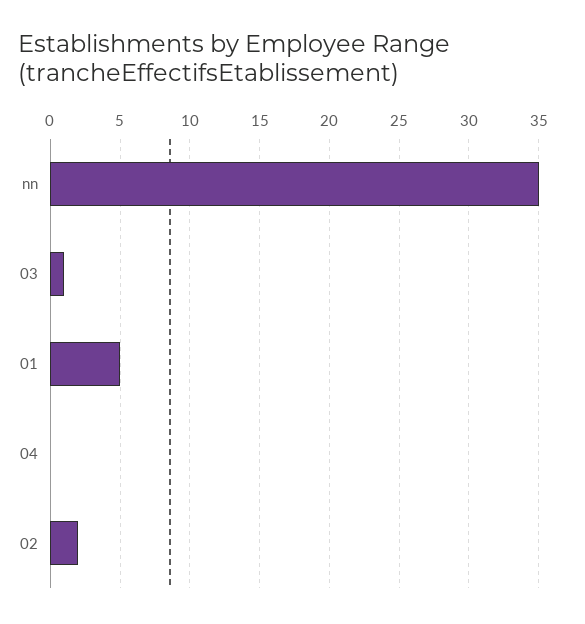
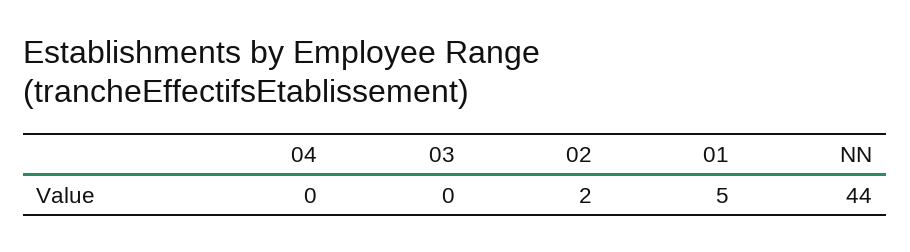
  {
-   "nn": 35,
+   "nn": 44,
-   "03": 1,
+   "03": 0,
    "01": 5,
    "04": 0,
    "02": 2
  }

